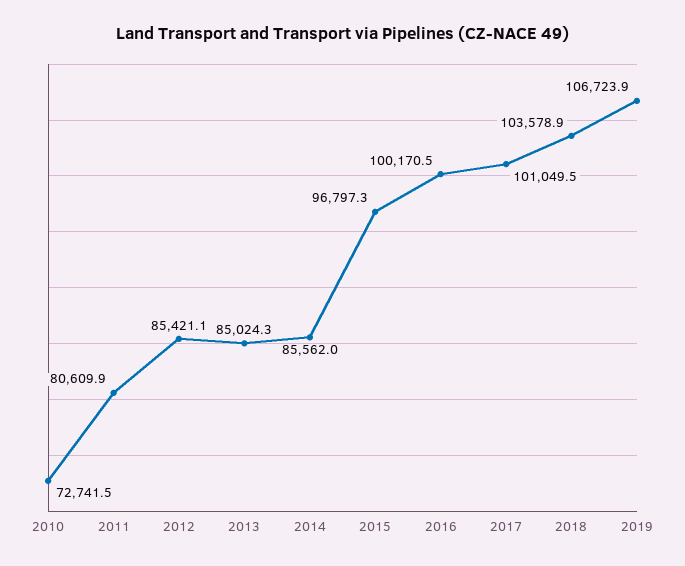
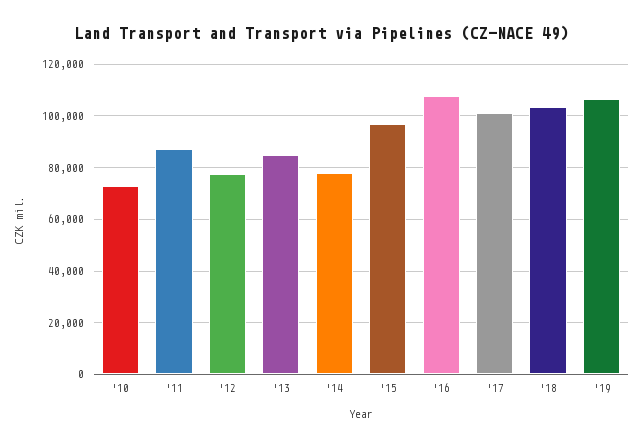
  {
    "2010": 72741.5,
-   "2011": 80609.9,
+   "2011": 87500,
-   "2012": 85421.1,
+   "2012": 77500,
    "2013": 85024.3,
-   "2014": 85562,
+   "2014": 77500,
    "2015": 96797.3,
-   "2016": 100170.5,
+   "2016": 107500,
    "2017": 101049.5,
    "2018": 103578.9,
    "2019": 106723.9
  }

